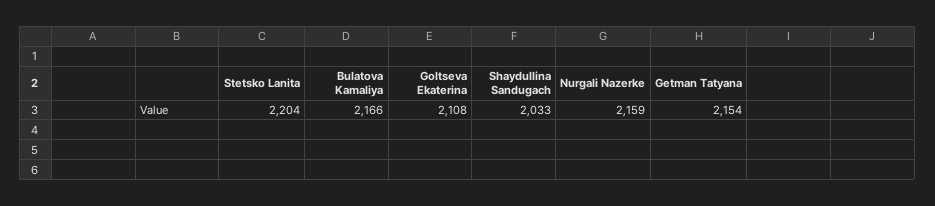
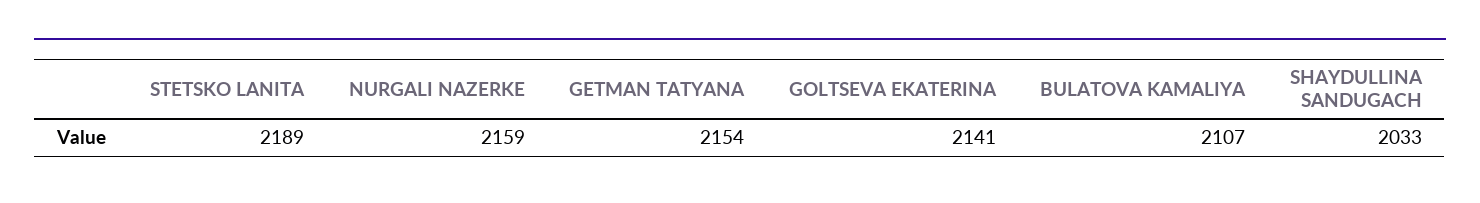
  {
-   "Stetsko Lanita": 2204,
+   "Stetsko Lanita": 2189,
-   "Bulatova Kamaliya": 2166,
+   "Bulatova Kamaliya": 2107,
-   "Goltseva Ekaterina": 2108,
+   "Goltseva Ekaterina": 2141,
    "Shaydullina Sandugach": 2033,
    "Nurgali Nazerke": 2159,
    "Getman Tatyana": 2154
  }

